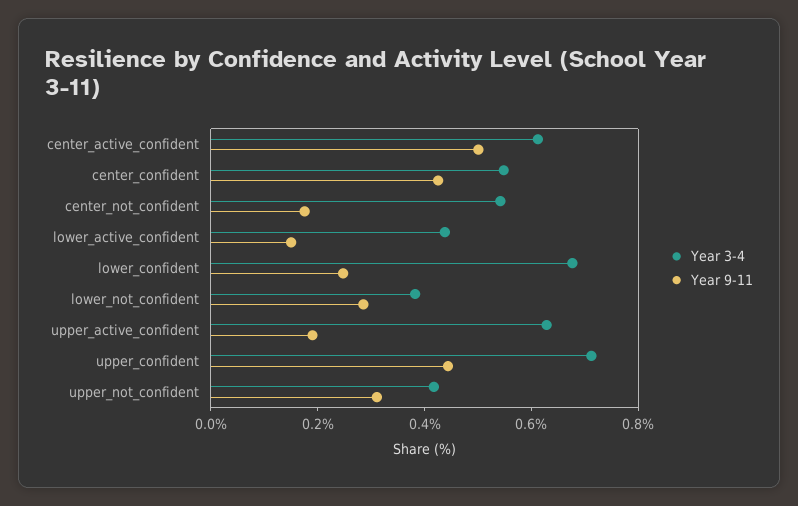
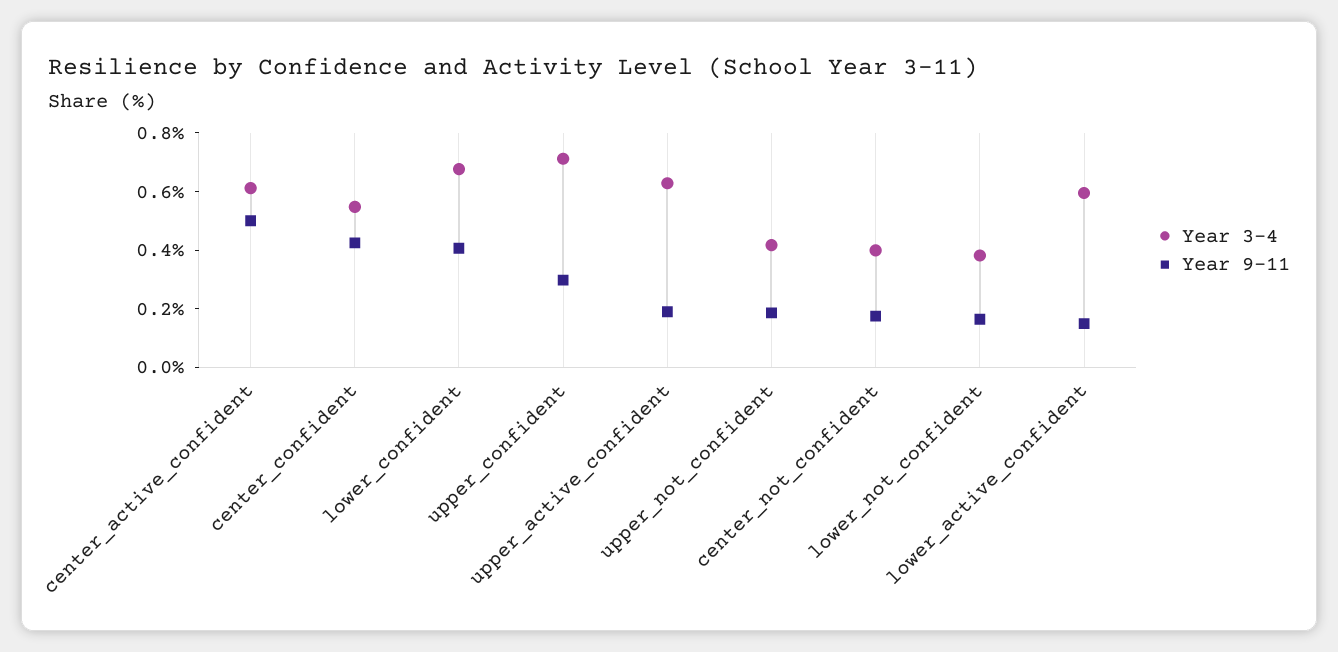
  {
    "Year 3-4": {
      "center_active_confident": 0.6,
      "center_confident": 0.55,
-     "center_not_confident": 0.55,
+     "center_not_confident": 0.4,
-     "lower_active_confident": 0.45,
+     "lower_active_confident": 0.6,
      "lower_confident": 0.7,
      "lower_not_confident": 0.4,
      "upper_active_confident": 0.65,
      "upper_confident": 0.7,
      "upper_not_confident": 0.4
    },
    "Year 9-11": {
      "center_active_confident": 0.5,
      "center_confident": 0.45,
      "center_not_confident": 0.2,
      "lower_active_confident": 0.15,
-     "lower_confident": 0.25,
+     "lower_confident": 0.4,
-     "lower_not_confident": 0.3,
+     "lower_not_confident": 0.15,
      "upper_active_confident": 0.2,
-     "upper_confident": 0.45,
+     "upper_confident": 0.3,
-     "upper_not_confident": 0.3
+     "upper_not_confident": 0.2
    }
  }

